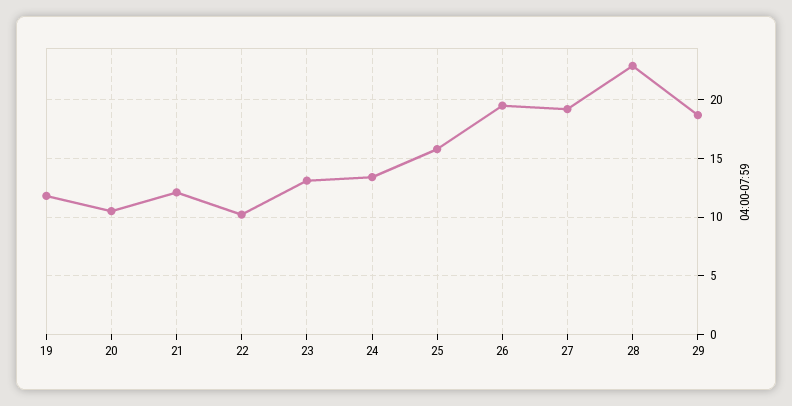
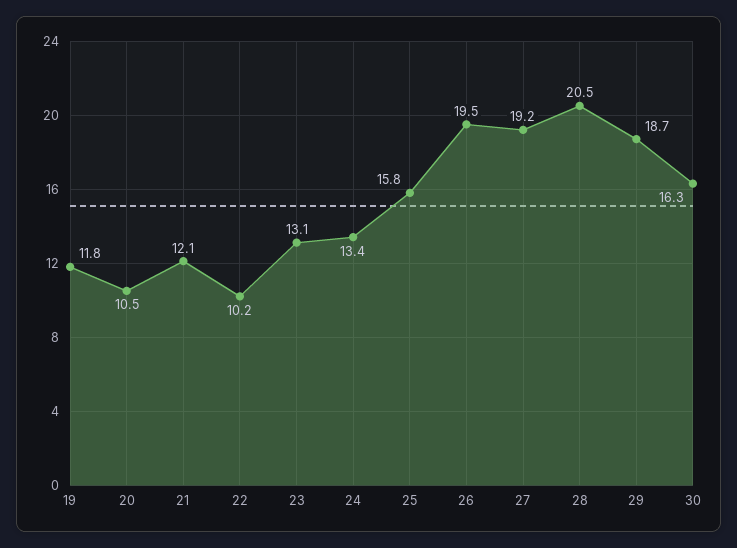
  {
    "19": 11.8,
    "20": 10.5,
    "21": 12.1,
    "22": 10.2,
    "23": 13.1,
    "24": 13.4,
    "25": 15.8,
    "26": 19.5,
    "27": 19.2,
-   "28": 23,
+   "28": 20.5,
-   "29": 18.7
+   "29": 18.7,
+   "30": 16.3
  }

